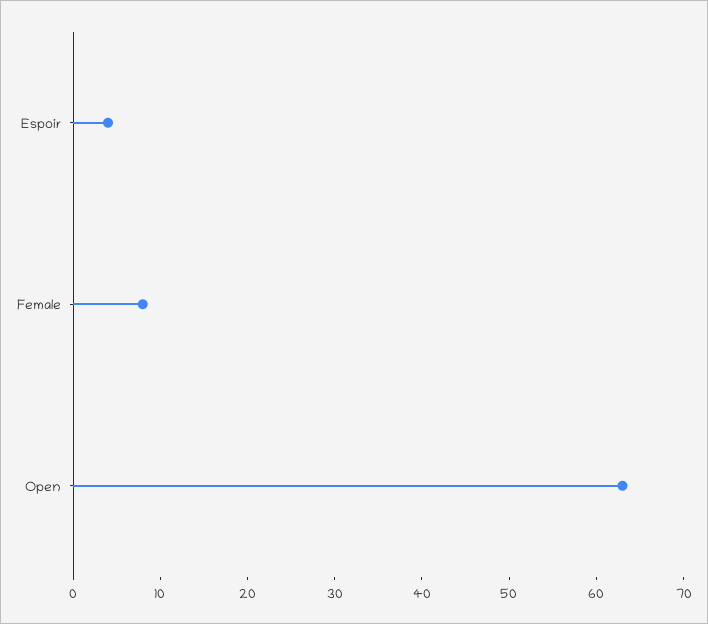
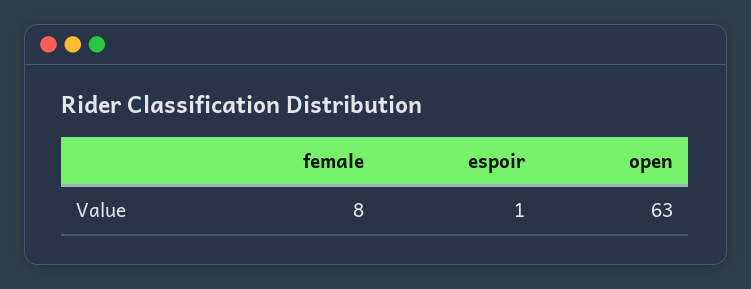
  {
-   "Espoir": 4,
+   "Espoir": 1,
    "Female": 8,
    "Open": 63
  }

